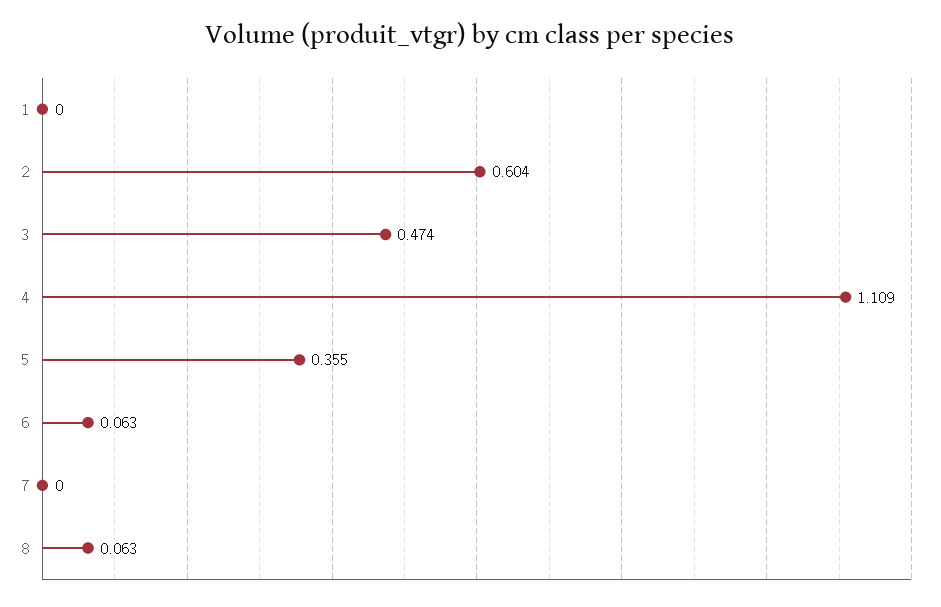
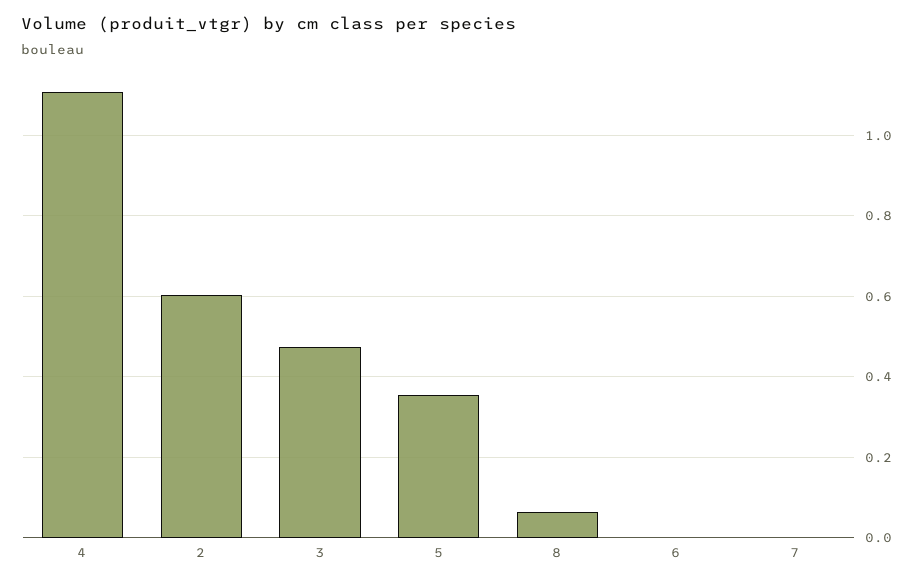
  {
-   "1": 0,
    "2": 0.604,
    "3": 0.474,
    "4": 1.109,
    "5": 0.355,
-   "6": 0.063,
+   "6": 0,
    "7": 0,
    "8": 0.063
  }

